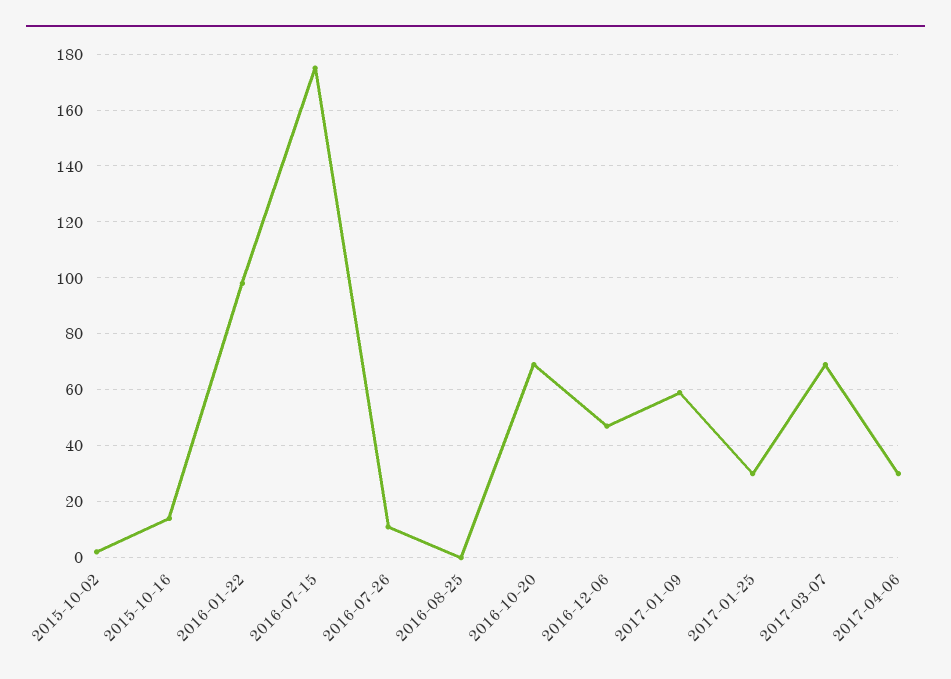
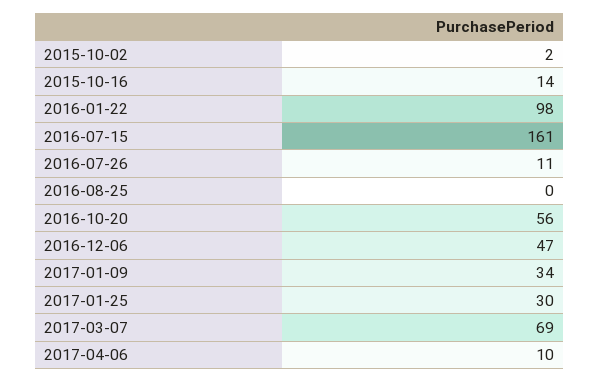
  {
    "2015-10-02": 2,
    "2015-10-16": 14,
    "2016-01-22": 98,
-   "2016-07-15": 175,
+   "2016-07-15": 161,
    "2016-07-26": 11,
    "2016-08-25": 0,
-   "2016-10-20": 70,
+   "2016-10-20": 56,
    "2016-12-06": 47,
-   "2017-01-09": 60,
+   "2017-01-09": 34,
    "2017-01-25": 30,
    "2017-03-07": 69,
-   "2017-04-06": 30
+   "2017-04-06": 10
  }

